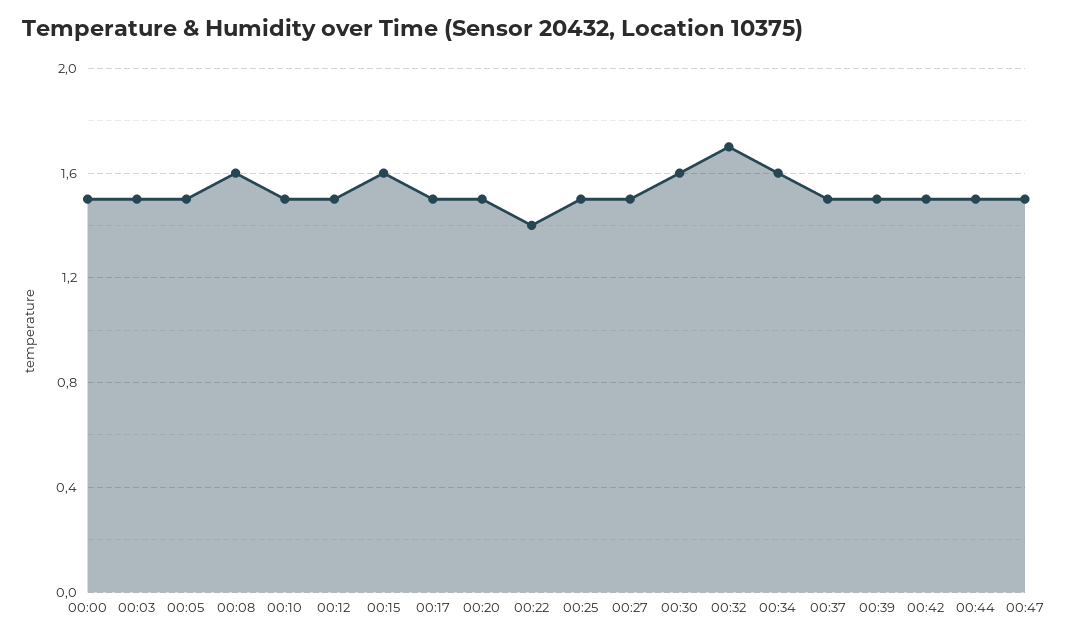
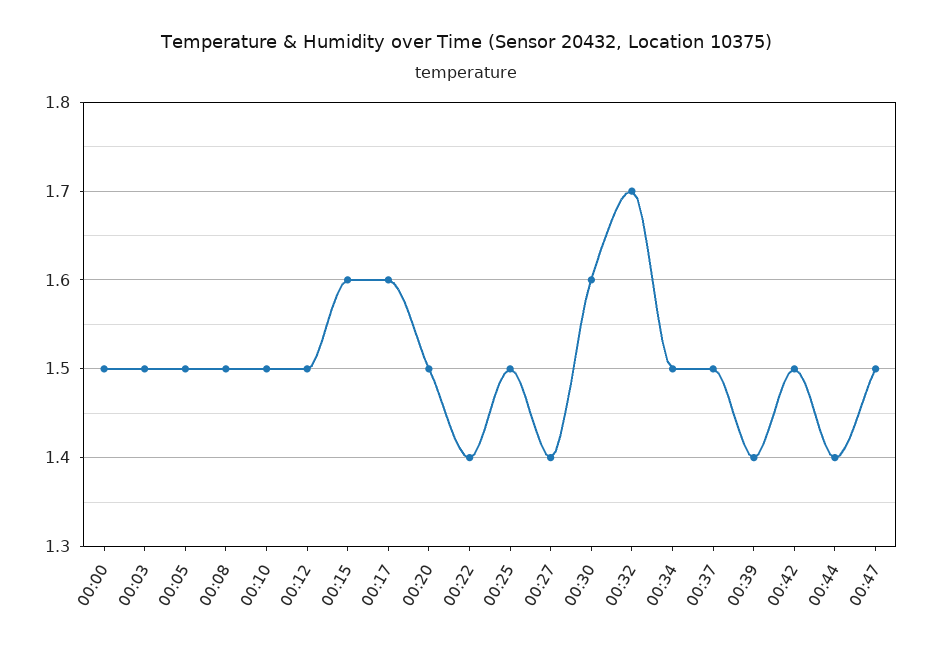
  {
    "00:00": 1.5,
    "00:03": 1.5,
    "00:05": 1.5,
-   "00:08": 1.6,
+   "00:08": 1.5,
    "00:10": 1.5,
    "00:12": 1.5,
    "00:15": 1.6,
-   "00:17": 1.5,
+   "00:17": 1.6,
    "00:20": 1.5,
    "00:22": 1.4,
    "00:25": 1.5,
-   "00:27": 1.5,
+   "00:27": 1.4,
    "00:30": 1.6,
    "00:32": 1.7,
-   "00:34": 1.6,
+   "00:34": 1.5,
    "00:37": 1.5,
-   "00:39": 1.5,
+   "00:39": 1.4,
    "00:42": 1.5,
-   "00:44": 1.5,
+   "00:44": 1.4,
    "00:47": 1.5
  }

